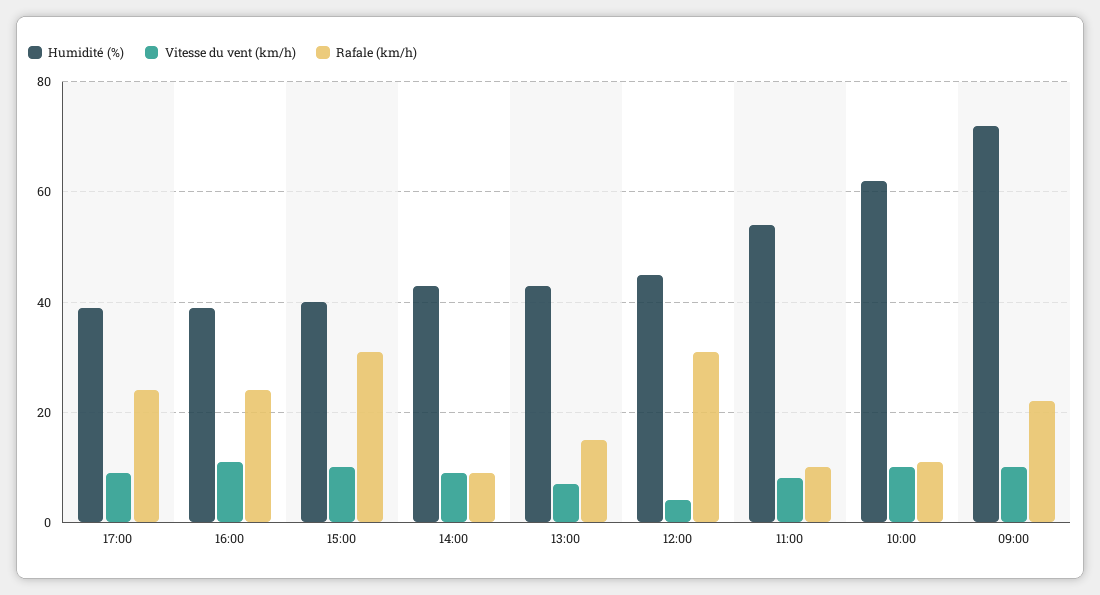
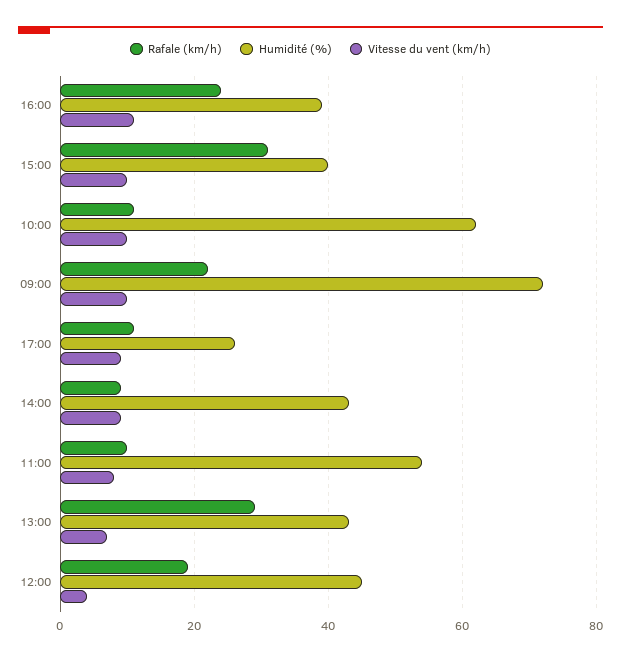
  {
    "Humidité (%)": {
-     "17:00": 40,
+     "17:00": 25,
      "16:00": 40,
      "15:00": 40,
      "14:00": 45,
      "13:00": 45,
      "12:00": 45,
      "11:00": 55,
      "10:00": 60,
      "09:00": 70
    },
    "Vitesse du vent (km/h)": {
      "17:00": 10,
      "16:00": 10,
      "15:00": 10,
      "14:00": 10,
      "13:00": 5,
      "12:00": 5,
      "11:00": 10,
      "10:00": 10,
      "09:00": 10
    },
    "Rafale (km/h)": {
-     "17:00": 25,
+     "17:00": 10,
      "16:00": 25,
      "15:00": 30,
      "14:00": 10,
-     "13:00": 15,
+     "13:00": 30,
-     "12:00": 30,
+     "12:00": 20,
      "11:00": 10,
      "10:00": 10,
      "09:00": 20
    }
  }

